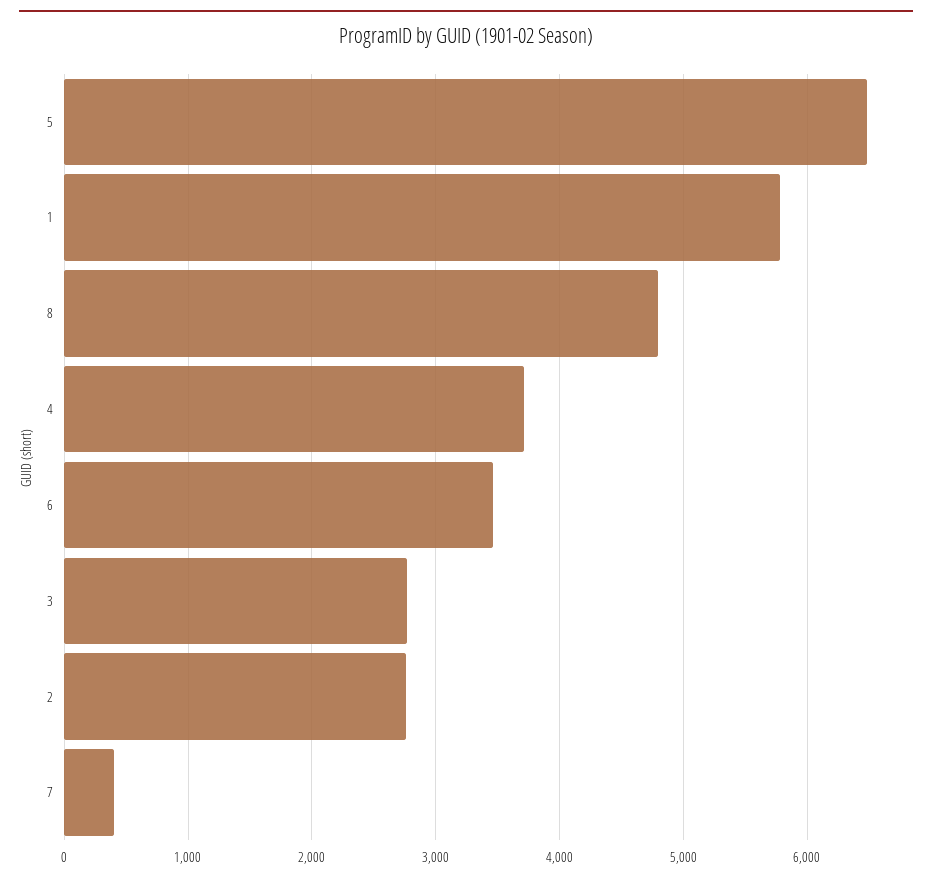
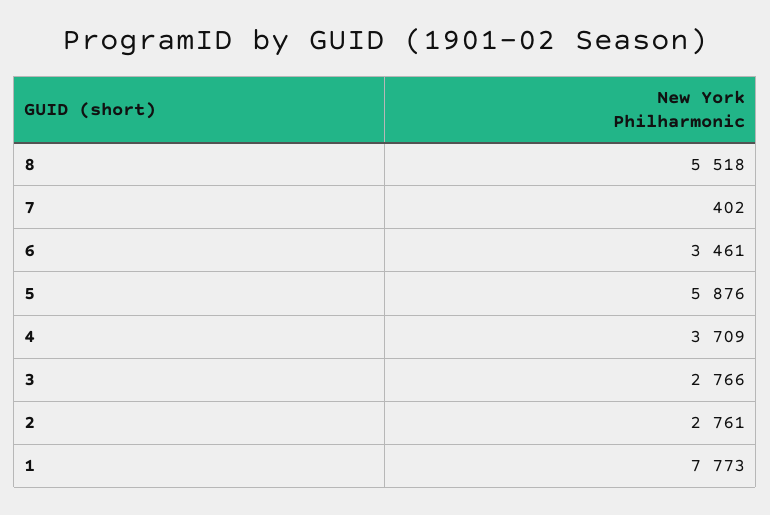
  {
-   "5": 6500,
+   "5": 5876,
-   "1": 5800,
+   "1": 7773,
-   "8": 4800,
+   "8": 5518,
    "4": 3709,
    "6": 3461,
    "3": 2766,
    "2": 2761,
    "7": 402
  }

